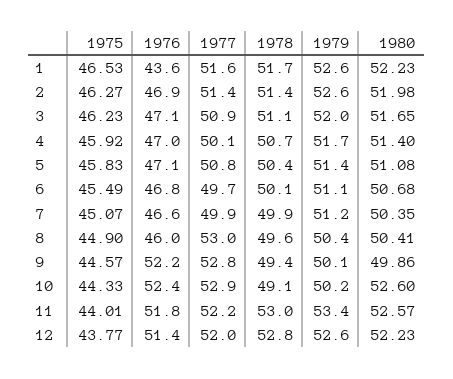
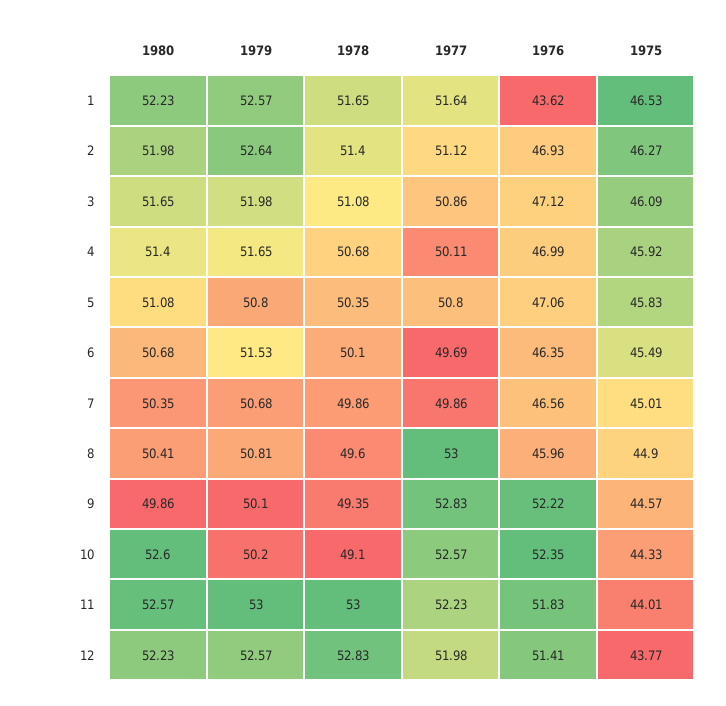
  {
    "1975": {
      "1": 46.53,
      "2": 46.27,
-     "3": 46.23,
+     "3": 46.09,
      "4": 45.92,
      "5": 45.83,
      "6": 45.49,
-     "7": 45.07,
+     "7": 45.01,
      "8": 44.9,
      "9": 44.57,
      "10": 44.33,
      "11": 44.01,
      "12": 43.77
    },
    "1976": {
      "1": 43.62,
      "2": 46.93,
      "3": 47.12,
      "4": 46.99,
      "5": 47.06,
-     "6": 46.8,
+     "6": 46.35,
      "7": 46.56,
      "8": 45.96,
      "9": 52.22,
      "10": 52.35,
      "11": 51.83,
      "12": 51.41
    },
    "1977": {
      "1": 51.64,
-     "2": 51.4,
+     "2": 51.12,
      "3": 50.86,
      "4": 50.11,
      "5": 50.8,
      "6": 49.69,
      "7": 49.86,
      "8": 53,
      "9": 52.83,
-     "10": 52.9,
+     "10": 52.57,
      "11": 52.23,
      "12": 51.98
    },
    "1978": {
      "1": 51.65,
      "2": 51.4,
      "3": 51.08,
      "4": 50.68,
      "5": 50.35,
      "6": 50.1,
      "7": 49.86,
      "8": 49.6,
      "9": 49.35,
      "10": 49.1,
      "11": 53,
      "12": 52.83
    },
    "1979": {
      "1": 52.57,
      "2": 52.64,
      "3": 51.98,
      "4": 51.65,
-     "5": 51.4,
+     "5": 50.8,
-     "6": 51.1,
+     "6": 51.53,
-     "7": 51.2,
+     "7": 50.68,
-     "8": 50.4,
+     "8": 50.81,
      "9": 50.1,
      "10": 50.2,
-     "11": 53.4,
+     "11": 53,
      "12": 52.57
    },
    "1980": {
      "1": 52.23,
      "2": 51.98,
      "3": 51.65,
      "4": 51.4,
      "5": 51.08,
      "6": 50.68,
      "7": 50.35,
      "8": 50.41,
      "9": 49.86,
      "10": 52.6,
      "11": 52.57,
      "12": 52.23
    }
  }

